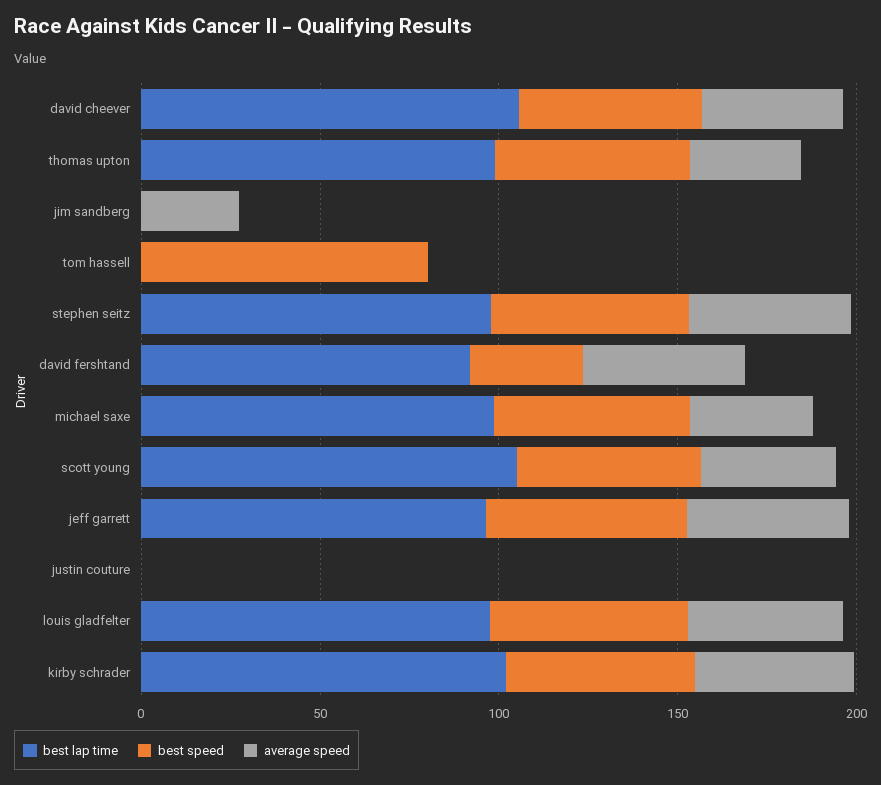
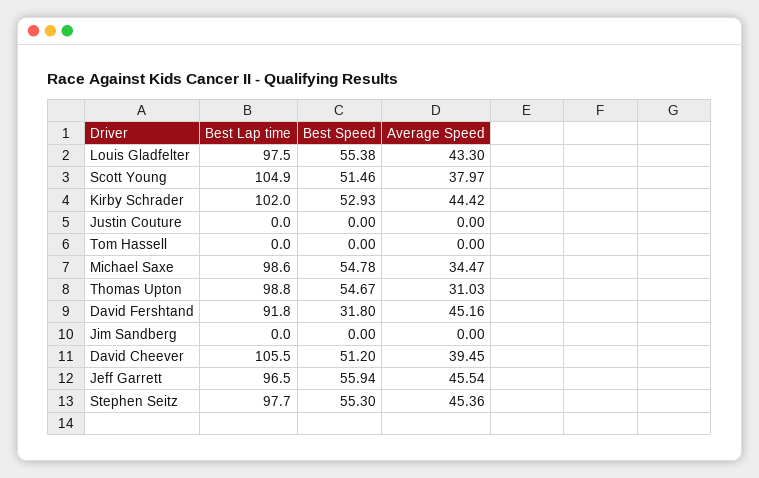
  {
    "best lap time": {
      "david cheever": 105.5,
      "thomas upton": 98.8,
      "jim sandberg": 0,
      "tom hassell": 0,
      "stephen seitz": 97.7,
      "david fershtand": 91.8,
      "michael saxe": 98.6,
      "scott young": 104.9,
      "jeff garrett": 96.5,
      "justin couture": 0,
      "louis gladfelter": 97.5,
      "kirby schrader": 102
    },
    "best speed": {
      "david cheever": 51.2,
      "thomas upton": 54.67,
      "jim sandberg": 0,
-     "tom hassell": 80,
+     "tom hassell": 0,
      "stephen seitz": 55.3,
      "david fershtand": 31.8,
      "michael saxe": 54.78,
      "scott young": 51.46,
      "jeff garrett": 55.94,
      "justin couture": 0,
      "louis gladfelter": 55.38,
      "kirby schrader": 52.93
    },
    "average speed": {
      "david cheever": 39.45,
      "thomas upton": 31.03,
-     "jim sandberg": 30,
+     "jim sandberg": 0,
      "tom hassell": 0,
      "stephen seitz": 45.36,
      "david fershtand": 45.16,
      "michael saxe": 34.47,
      "scott young": 37.97,
      "jeff garrett": 45.54,
      "justin couture": 0,
      "louis gladfelter": 43.3,
      "kirby schrader": 44.42
    }
  }

